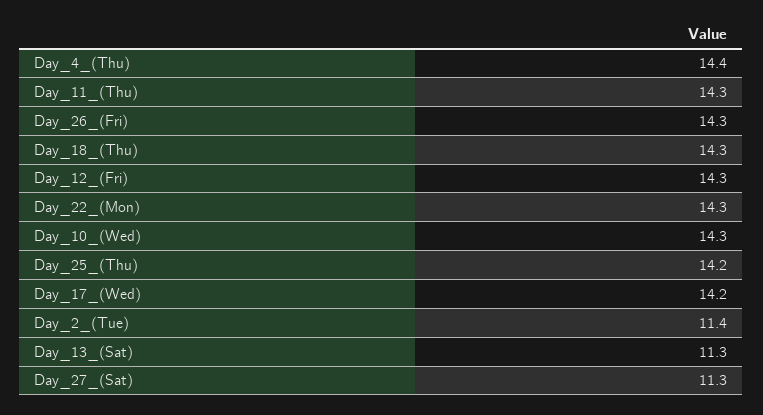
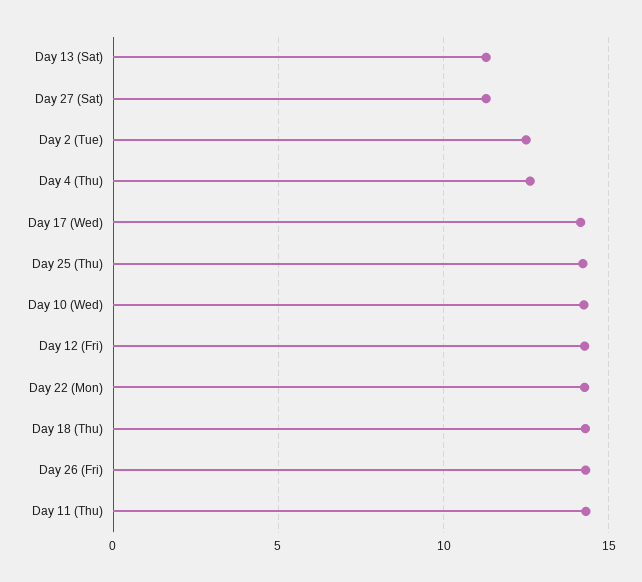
  {
-   "Day_4_(Thu)": 14.4,
+   "Day_4_(Thu)": 12.5,
    "Day_11_(Thu)": 14.3,
    "Day_26_(Fri)": 14.3,
    "Day_18_(Thu)": 14.3,
    "Day_12_(Fri)": 14.3,
    "Day_22_(Mon)": 14.3,
    "Day_10_(Wed)": 14.3,
    "Day_25_(Thu)": 14.2,
    "Day_17_(Wed)": 14.2,
-   "Day_2_(Tue)": 11.4,
+   "Day_2_(Tue)": 12.5,
    "Day_13_(Sat)": 11.3,
    "Day_27_(Sat)": 11.3
  }

